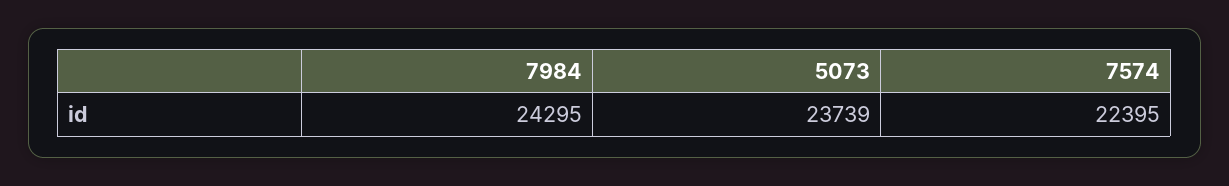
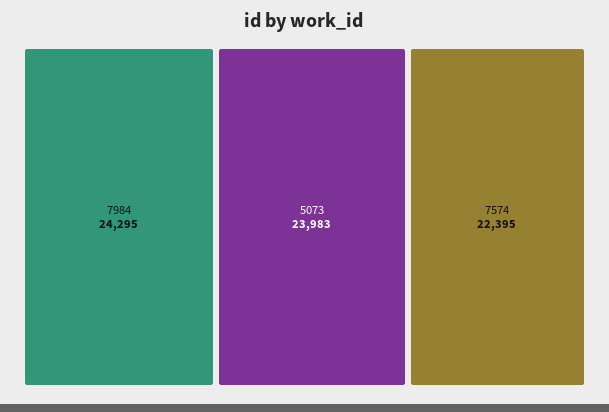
  {
    "7984": 24295,
-   "5073": 23739,
+   "5073": 23983,
    "7574": 22395
  }

